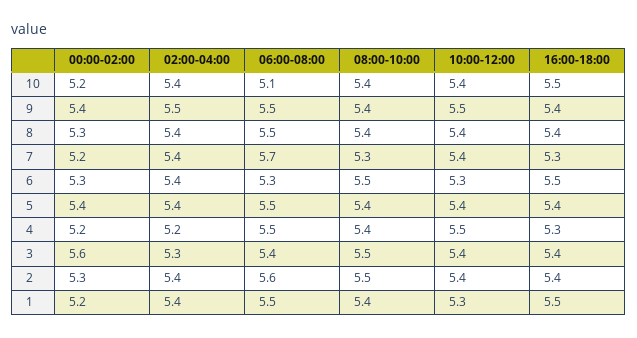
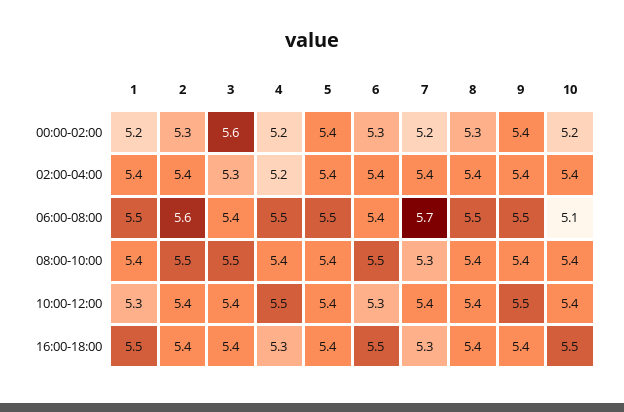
  {
    "00:00-02:00": {
      "10": 5.2,
      "9": 5.4,
      "8": 5.3,
      "7": 5.2,
      "6": 5.3,
      "5": 5.4,
      "4": 5.2,
      "3": 5.6,
      "2": 5.3,
      "1": 5.2
    },
    "02:00-04:00": {
      "10": 5.4,
-     "9": 5.5,
+     "9": 5.4,
      "8": 5.4,
      "7": 5.4,
      "6": 5.4,
      "5": 5.4,
      "4": 5.2,
      "3": 5.3,
      "2": 5.4,
      "1": 5.4
    },
    "06:00-08:00": {
      "10": 5.1,
      "9": 5.5,
      "8": 5.5,
      "7": 5.7,
-     "6": 5.3,
+     "6": 5.4,
      "5": 5.5,
      "4": 5.5,
      "3": 5.4,
      "2": 5.6,
      "1": 5.5
    },
    "08:00-10:00": {
      "10": 5.4,
      "9": 5.4,
      "8": 5.4,
      "7": 5.3,
      "6": 5.5,
      "5": 5.4,
      "4": 5.4,
      "3": 5.5,
      "2": 5.5,
      "1": 5.4
    },
    "10:00-12:00": {
      "10": 5.4,
      "9": 5.5,
      "8": 5.4,
      "7": 5.4,
      "6": 5.3,
      "5": 5.4,
      "4": 5.5,
      "3": 5.4,
      "2": 5.4,
      "1": 5.3
    },
    "16:00-18:00": {
      "10": 5.5,
      "9": 5.4,
      "8": 5.4,
      "7": 5.3,
      "6": 5.5,
      "5": 5.4,
      "4": 5.3,
      "3": 5.4,
      "2": 5.4,
      "1": 5.5
    }
  }

